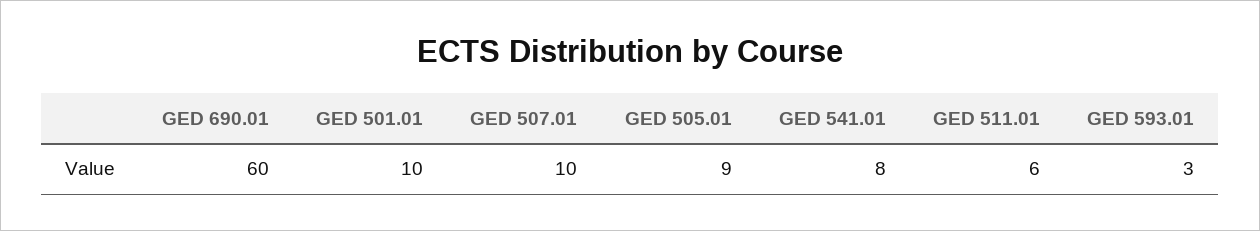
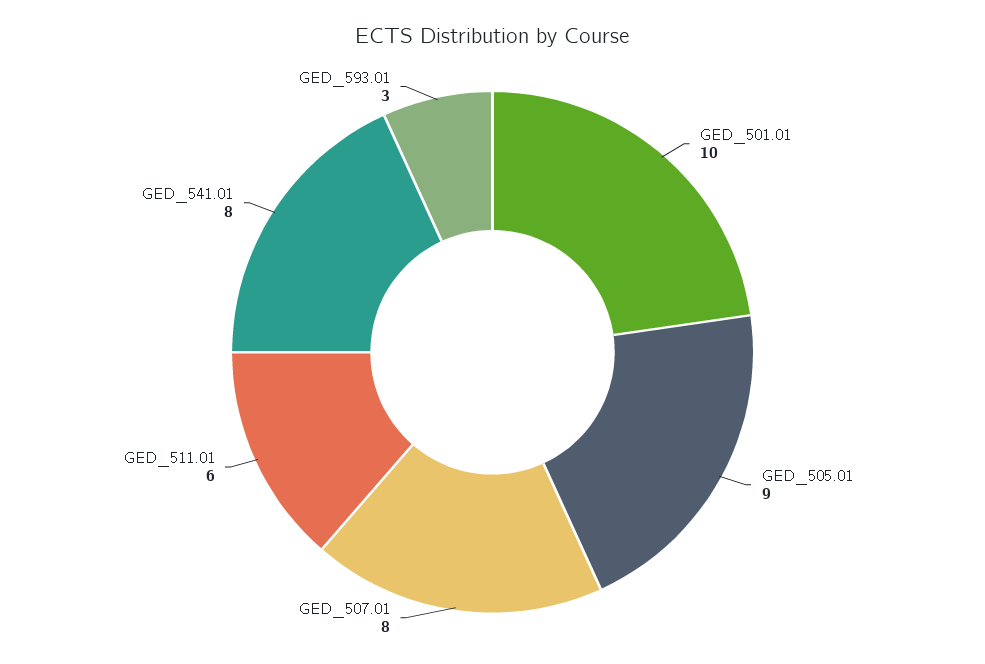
  {
-   "GED 690.01": 60,
    "GED 501.01": 10,
-   "GED 507.01": 10,
+   "GED 507.01": 8,
    "GED 505.01": 9,
    "GED 541.01": 8,
    "GED 511.01": 6,
    "GED 593.01": 3
  }

